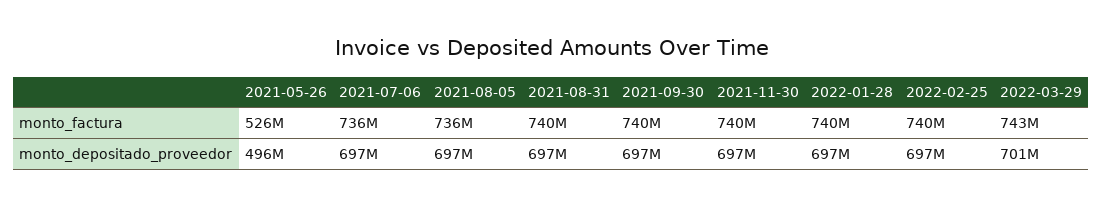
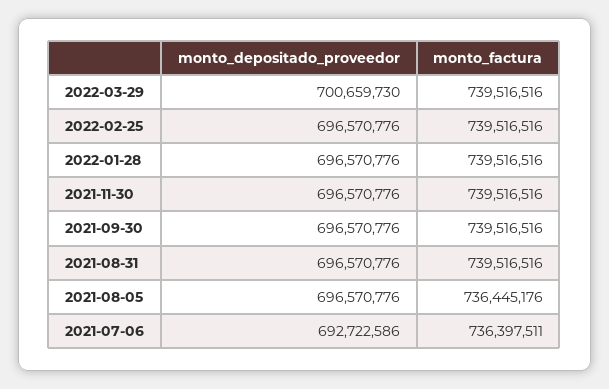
  {
-   "2021-05-26": {
-     "monto_factura": 526000000,
-     "monto_depositado_proveedor": 496000000
-   },
    "2021-07-06": {
      "monto_factura": 736397511,
-     "monto_depositado_proveedor": 697000000
+     "monto_depositado_proveedor": 692722586
    },
    "2021-08-05": {
      "monto_factura": 736445176,
      "monto_depositado_proveedor": 696570776
    },
    "2021-08-31": {
      "monto_factura": 739516516,
      "monto_depositado_proveedor": 696570776
    },
    "2021-09-30": {
      "monto_factura": 739516516,
      "monto_depositado_proveedor": 696570776
    },
    "2021-11-30": {
      "monto_factura": 739516516,
      "monto_depositado_proveedor": 696570776
    },
    "2022-01-28": {
      "monto_factura": 739516516,
      "monto_depositado_proveedor": 696570776
    },
    "2022-02-25": {
      "monto_factura": 739516516,
      "monto_depositado_proveedor": 696570776
    },
    "2022-03-29": {
-     "monto_factura": 743000000,
+     "monto_factura": 739516516,
      "monto_depositado_proveedor": 700659730
    }
  }

